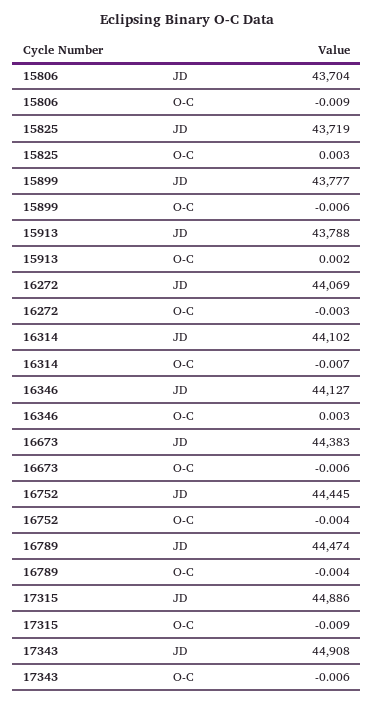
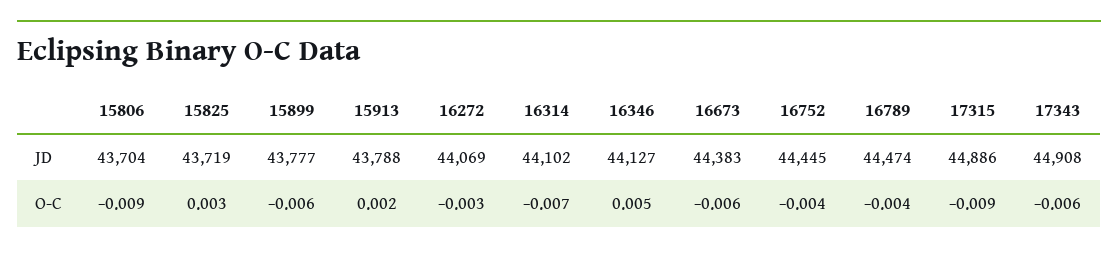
  {
    "15806": {
      "JD": 43704,
      "O-C": -0.009
    },
    "15825": {
      "JD": 43719,
      "O-C": 0.003
    },
    "15899": {
      "JD": 43777,
      "O-C": -0.006
    },
    "15913": {
      "JD": 43788,
      "O-C": 0.002
    },
    "16272": {
      "JD": 44069,
      "O-C": -0.003
    },
    "16314": {
      "JD": 44102,
      "O-C": -0.007
    },
    "16346": {
      "JD": 44127,
-     "O-C": 0.003
+     "O-C": 0.005
    },
    "16673": {
      "JD": 44383,
      "O-C": -0.006
    },
    "16752": {
      "JD": 44445,
      "O-C": -0.004
    },
    "16789": {
      "JD": 44474,
      "O-C": -0.004
    },
    "17315": {
      "JD": 44886,
      "O-C": -0.009
    },
    "17343": {
      "JD": 44908,
      "O-C": -0.006
    }
  }

